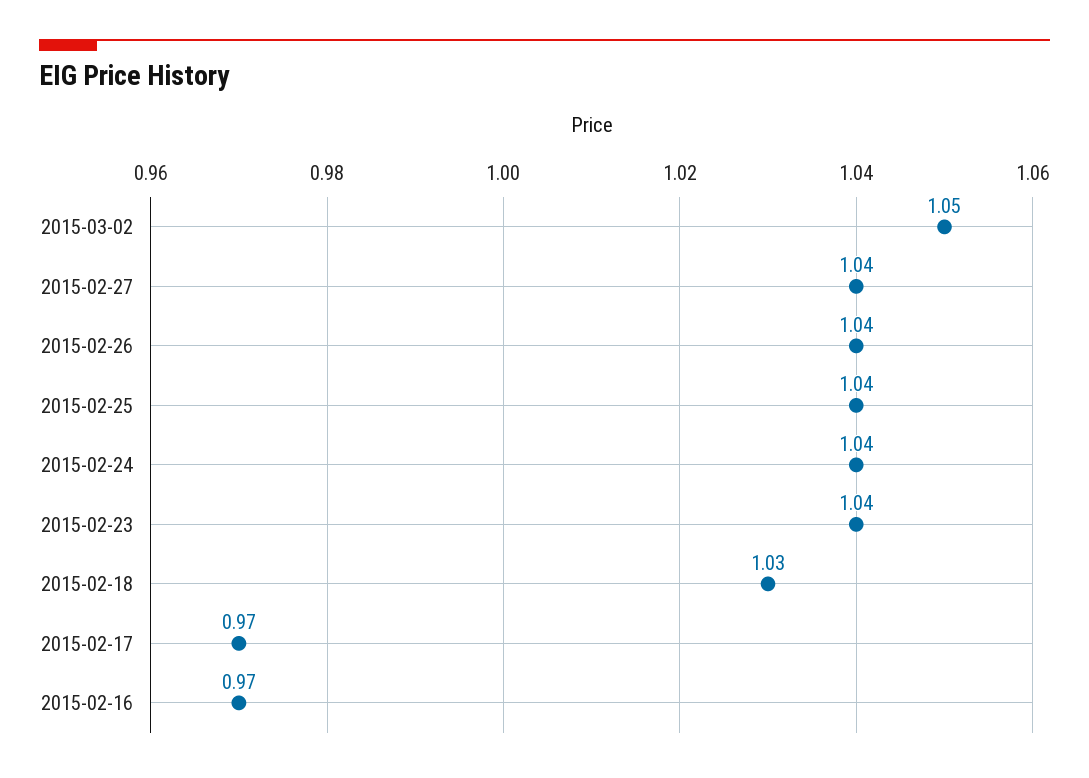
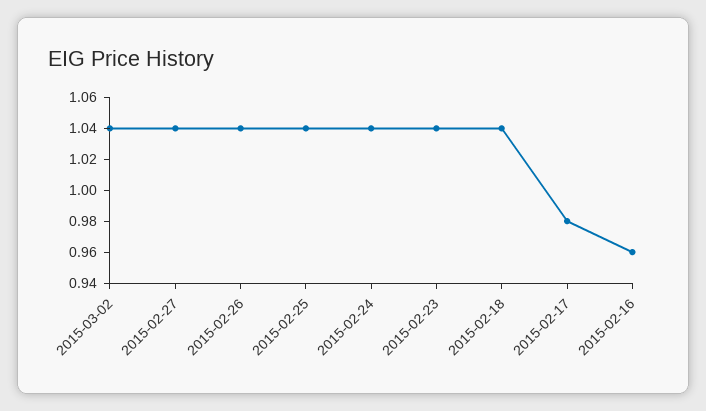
  {
-   "2015-03-02": 1.05,
+   "2015-03-02": 1.04,
    "2015-02-27": 1.04,
    "2015-02-26": 1.04,
    "2015-02-25": 1.04,
    "2015-02-24": 1.04,
    "2015-02-23": 1.04,
-   "2015-02-18": 1.03,
+   "2015-02-18": 1.04,
-   "2015-02-17": 0.97,
+   "2015-02-17": 0.98,
-   "2015-02-16": 0.97
+   "2015-02-16": 0.96
  }

